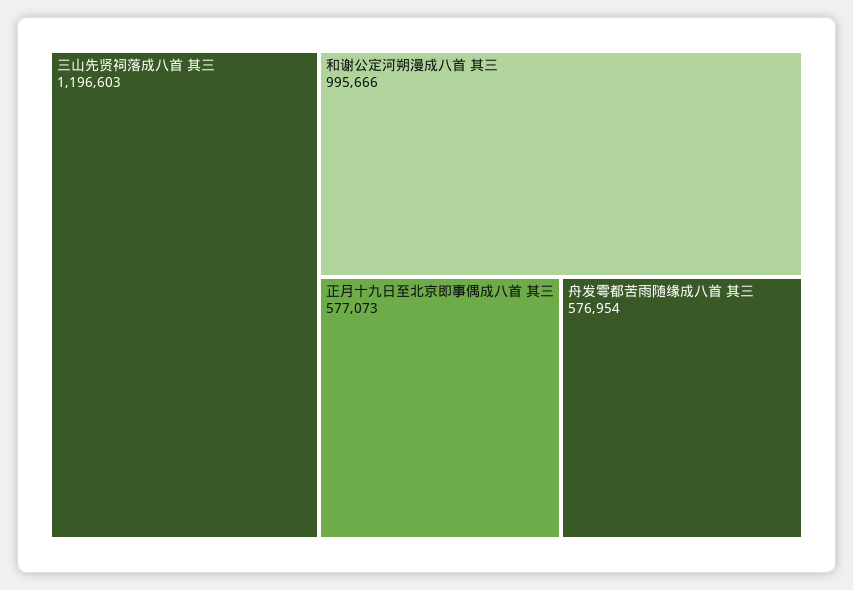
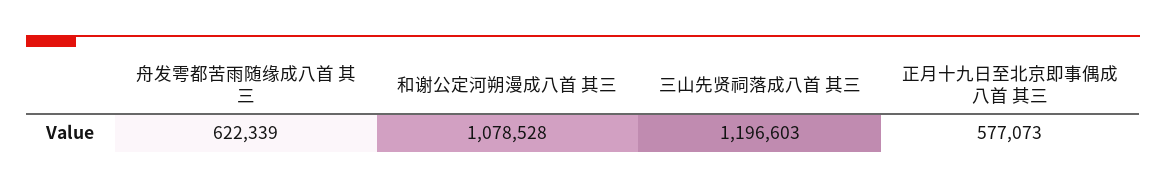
  {
    "三山先贤祠落成八首 其三": 1196603,
-   "和谢公定河朔漫成八首 其三": 995666,
+   "和谢公定河朔漫成八首 其三": 1078528,
    "正月十九日至北京即事偶成八首 其三": 577073,
-   "舟发雩都苦雨随缘成八首 其三": 576954
+   "舟发雩都苦雨随缘成八首 其三": 622339
  }

